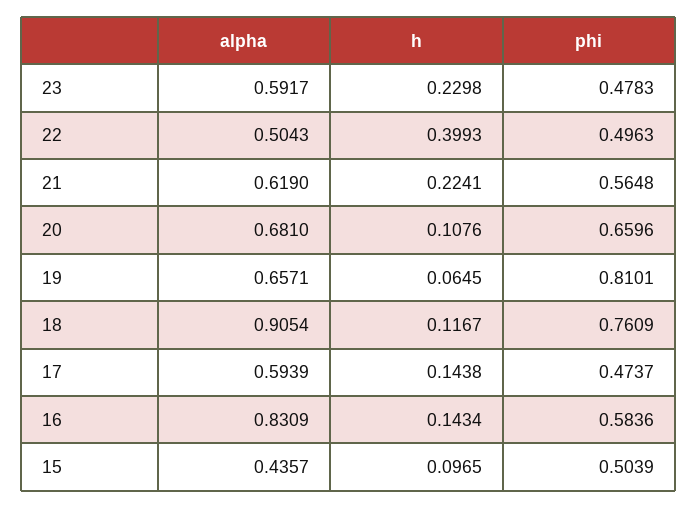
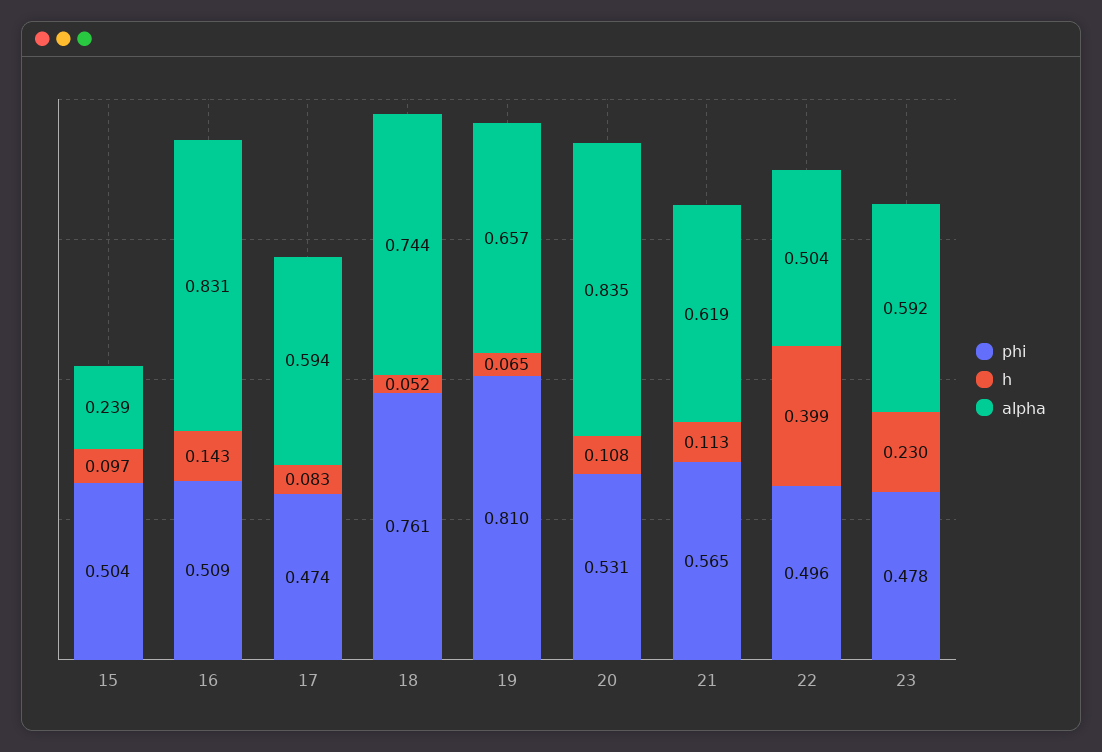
  {
    "alpha": {
      "23": 0.5917,
      "22": 0.5043,
      "21": 0.619,
-     "20": 0.681,
+     "20": 0.835,
      "19": 0.6571,
-     "18": 0.9054,
+     "18": 0.744,
      "17": 0.5939,
      "16": 0.8309,
-     "15": 0.4357
+     "15": 0.239
    },
    "h": {
      "23": 0.2298,
      "22": 0.3993,
-     "21": 0.2241,
+     "21": 0.113,
      "20": 0.1076,
      "19": 0.0645,
-     "18": 0.1167,
+     "18": 0.052,
-     "17": 0.1438,
+     "17": 0.083,
      "16": 0.1434,
      "15": 0.0965
    },
    "phi": {
      "23": 0.4783,
      "22": 0.4963,
      "21": 0.5648,
-     "20": 0.6596,
+     "20": 0.531,
      "19": 0.8101,
      "18": 0.7609,
      "17": 0.4737,
-     "16": 0.5836,
+     "16": 0.509,
      "15": 0.5039
    }
  }

